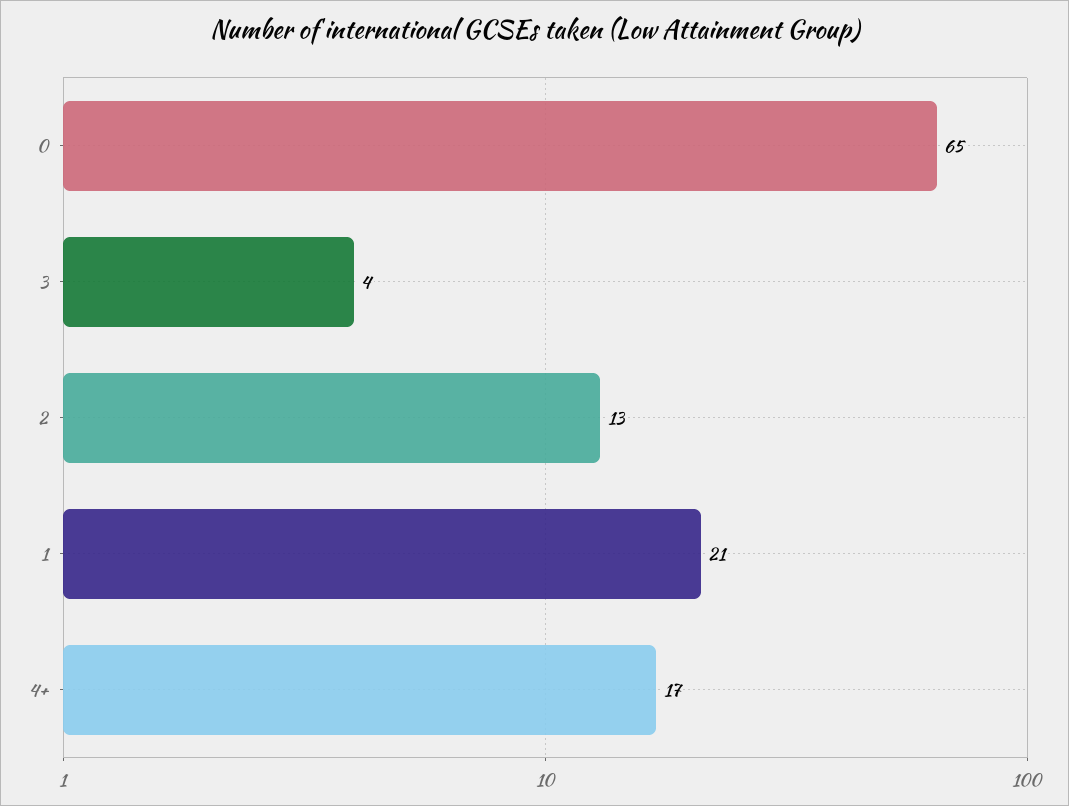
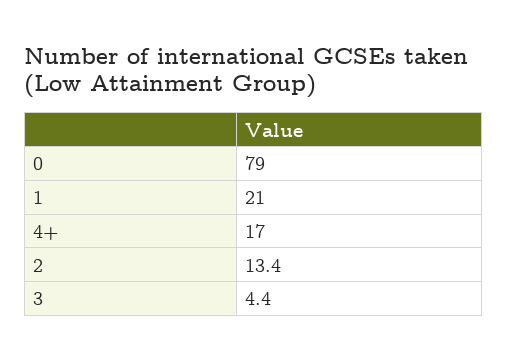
  {
-   "0": 65,
+   "0": 79,
    "3": 4.4,
    "2": 13.4,
    "1": 21,
    "4+": 17
  }

